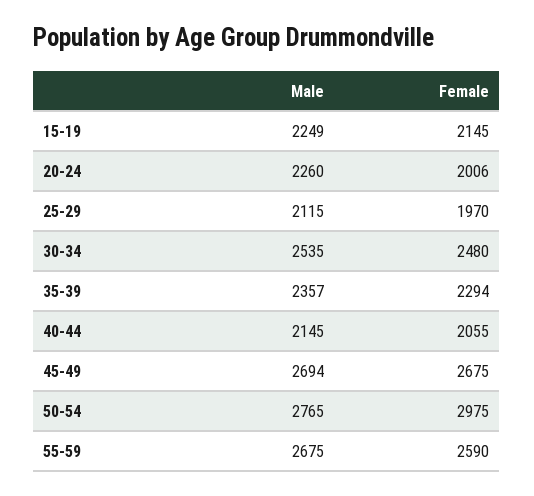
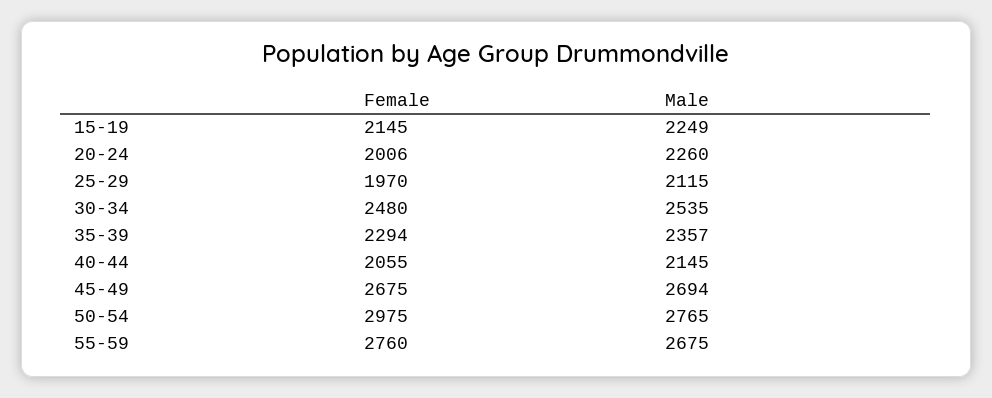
  {
    "Male": {
      "15-19": 2249,
      "20-24": 2260,
      "25-29": 2115,
      "30-34": 2535,
      "35-39": 2357,
      "40-44": 2145,
      "45-49": 2694,
      "50-54": 2765,
      "55-59": 2675
    },
    "Female": {
      "15-19": 2145,
      "20-24": 2006,
      "25-29": 1970,
      "30-34": 2480,
      "35-39": 2294,
      "40-44": 2055,
      "45-49": 2675,
      "50-54": 2975,
-     "55-59": 2590
+     "55-59": 2760
    }
  }

